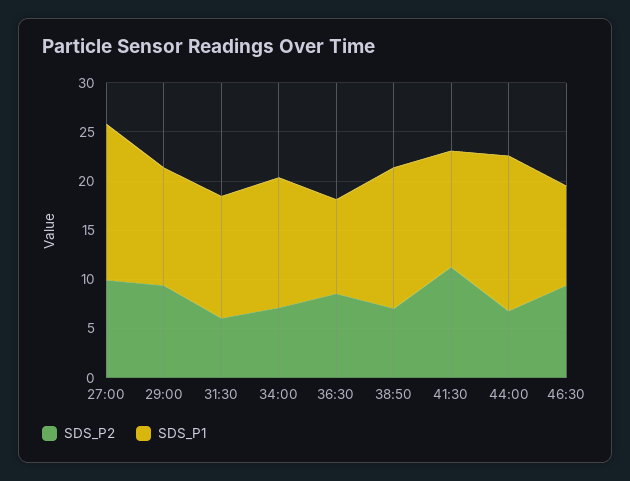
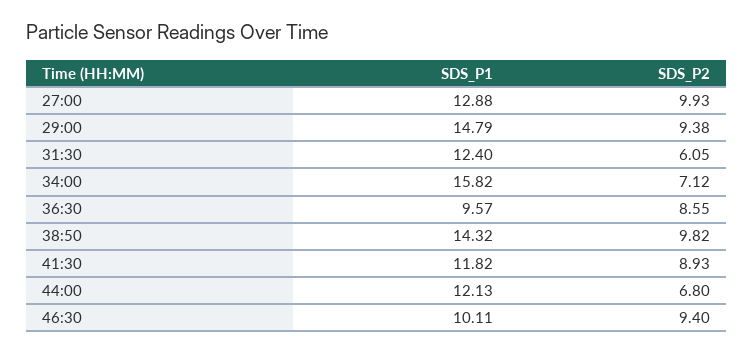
  {
    "SDS_P2": {
      "27:00": 9.93,
      "29:00": 9.38,
      "31:30": 6.05,
      "34:00": 7.12,
      "36:30": 8.55,
-     "38:50": 7,
+     "38:50": 9.82,
-     "41:30": 11,
+     "41:30": 8.93,
      "44:00": 6.8,
      "46:30": 9.4
    },
    "SDS_P1": {
-     "27:00": 16,
+     "27:00": 12.88,
-     "29:00": 12,
+     "29:00": 14.79,
      "31:30": 12.4,
-     "34:00": 13,
+     "34:00": 15.82,
      "36:30": 9.57,
      "38:50": 14.32,
      "41:30": 11.82,
-     "44:00": 16,
+     "44:00": 12.13,
      "46:30": 10.11
    }
  }

